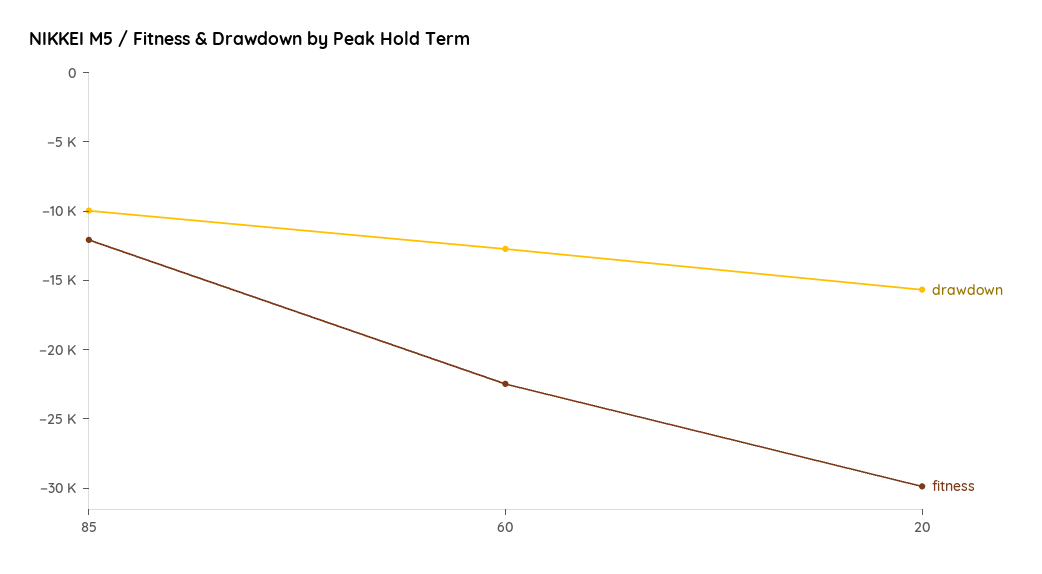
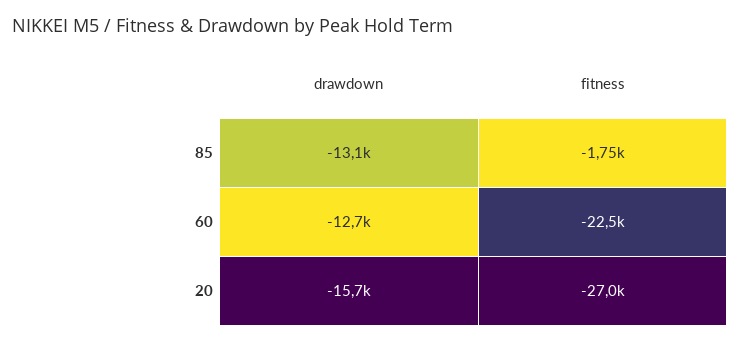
  {
    "drawdown": {
-     "85": -10000,
+     "85": -13100,
      "60": -12700,
      "20": -15700
    },
    "fitness": {
-     "85": -12000,
+     "85": -1750,
      "60": -22500,
-     "20": -30000
+     "20": -27000
    }
  }

